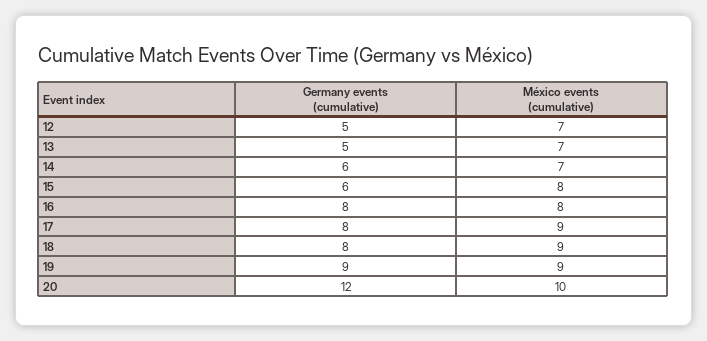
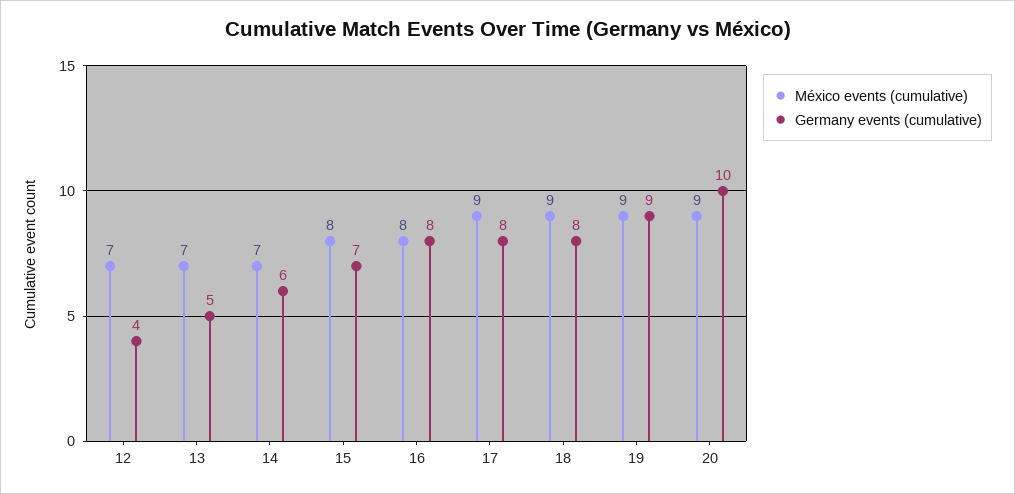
  {
    "Germany events (cumulative)": {
-     "12": 5,
+     "12": 4,
      "13": 5,
      "14": 6,
-     "15": 6,
+     "15": 7,
      "16": 8,
      "17": 8,
      "18": 8,
      "19": 9,
-     "20": 12
+     "20": 10
    },
    "México events (cumulative)": {
      "12": 7,
      "13": 7,
      "14": 7,
      "15": 8,
      "16": 8,
      "17": 9,
      "18": 9,
      "19": 9,
-     "20": 10
+     "20": 9
    }
  }

